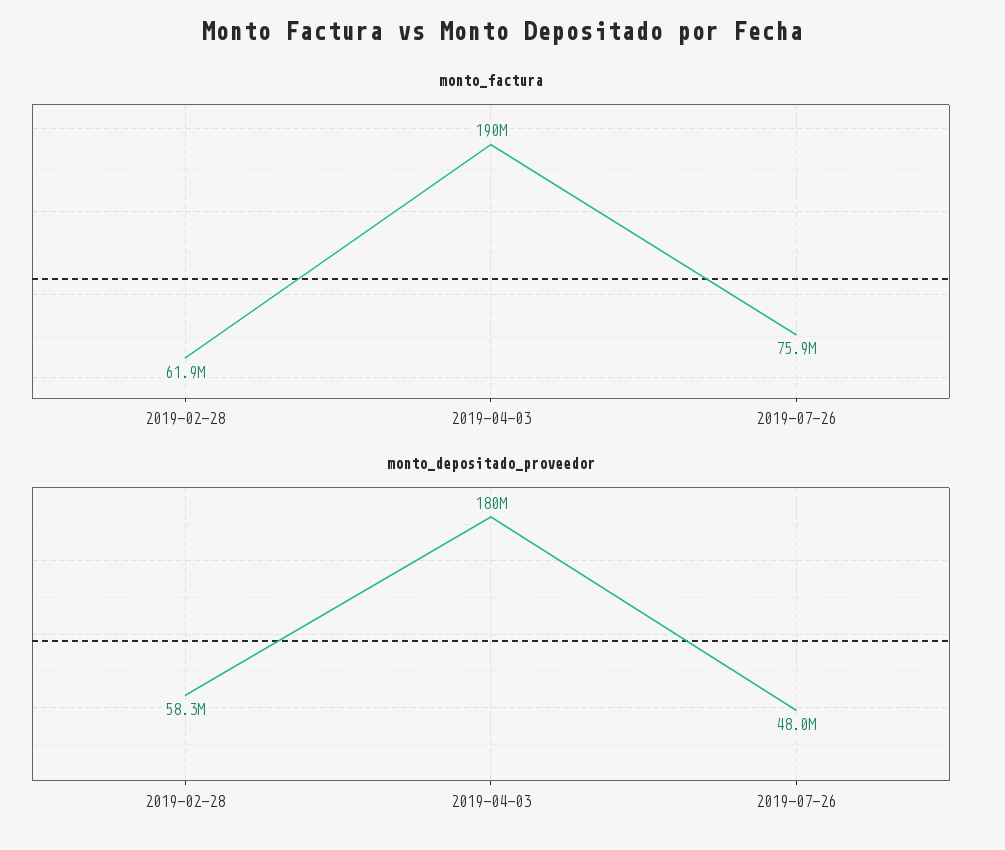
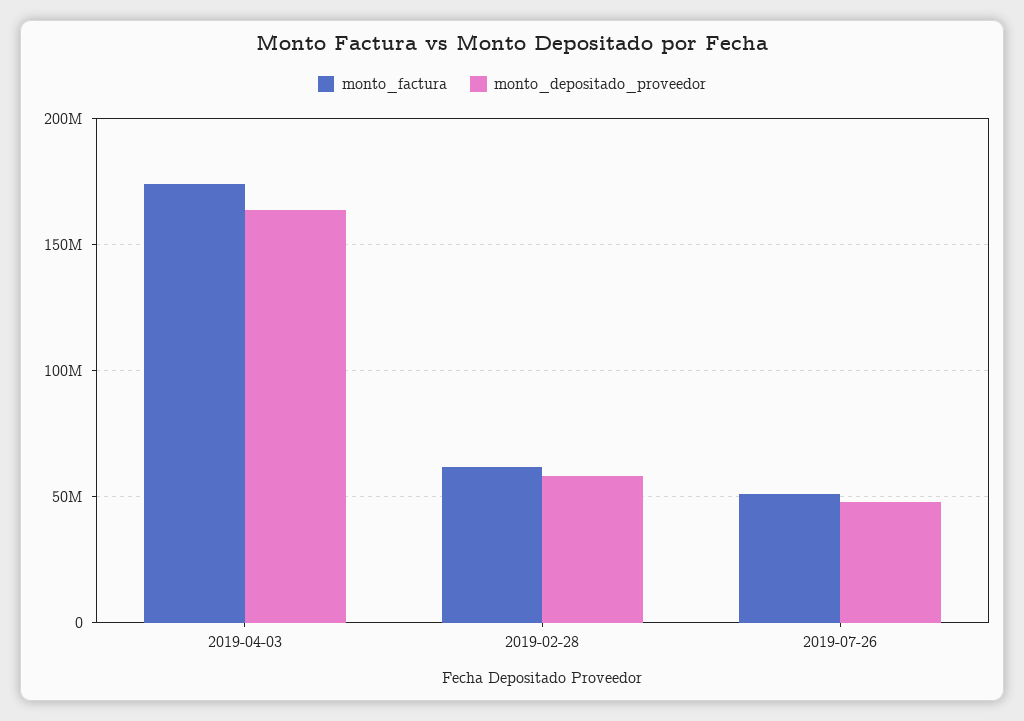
  {
    "monto_factura": {
      "2019-02-28": 61900000,
-     "2019-04-03": 190000000,
+     "2019-04-03": 175000000,
-     "2019-07-26": 75900000
+     "2019-07-26": 50000000
    },
    "monto_depositado_proveedor": {
      "2019-02-28": 58300000,
-     "2019-04-03": 180000000,
+     "2019-04-03": 165000000,
      "2019-07-26": 48000000
    }
  }

